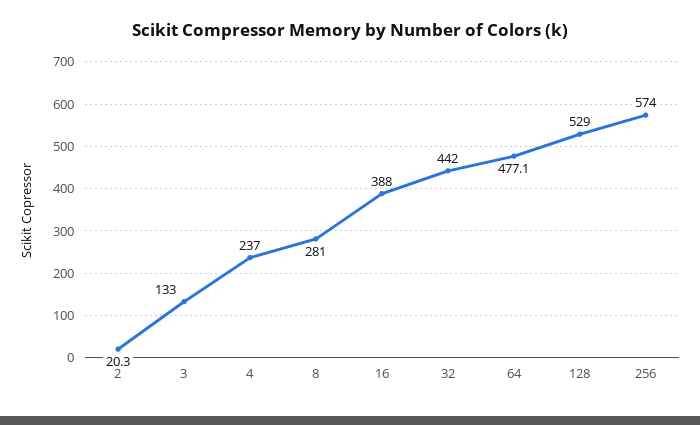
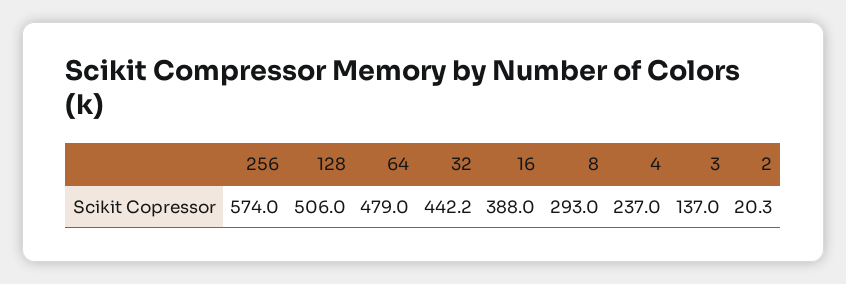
  {
    "2": 20.3,
-   "3": 133,
+   "3": 137,
    "4": 237,
-   "8": 281,
+   "8": 293,
    "16": 388,
-   "32": 442,
+   "32": 442.2,
-   "64": 477.1,
+   "64": 479,
-   "128": 529,
+   "128": 506,
    "256": 574
  }

